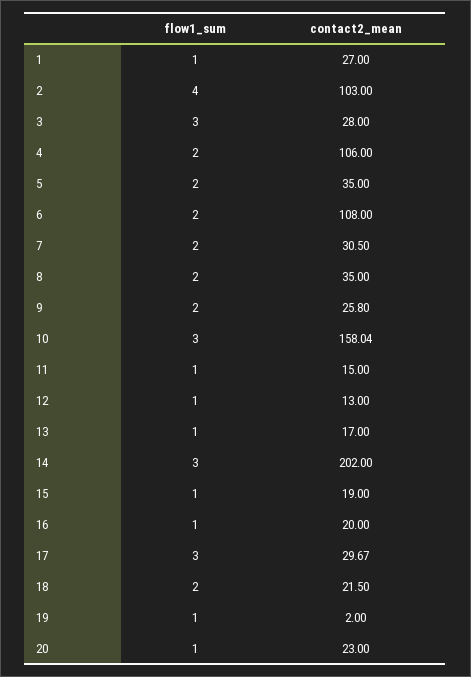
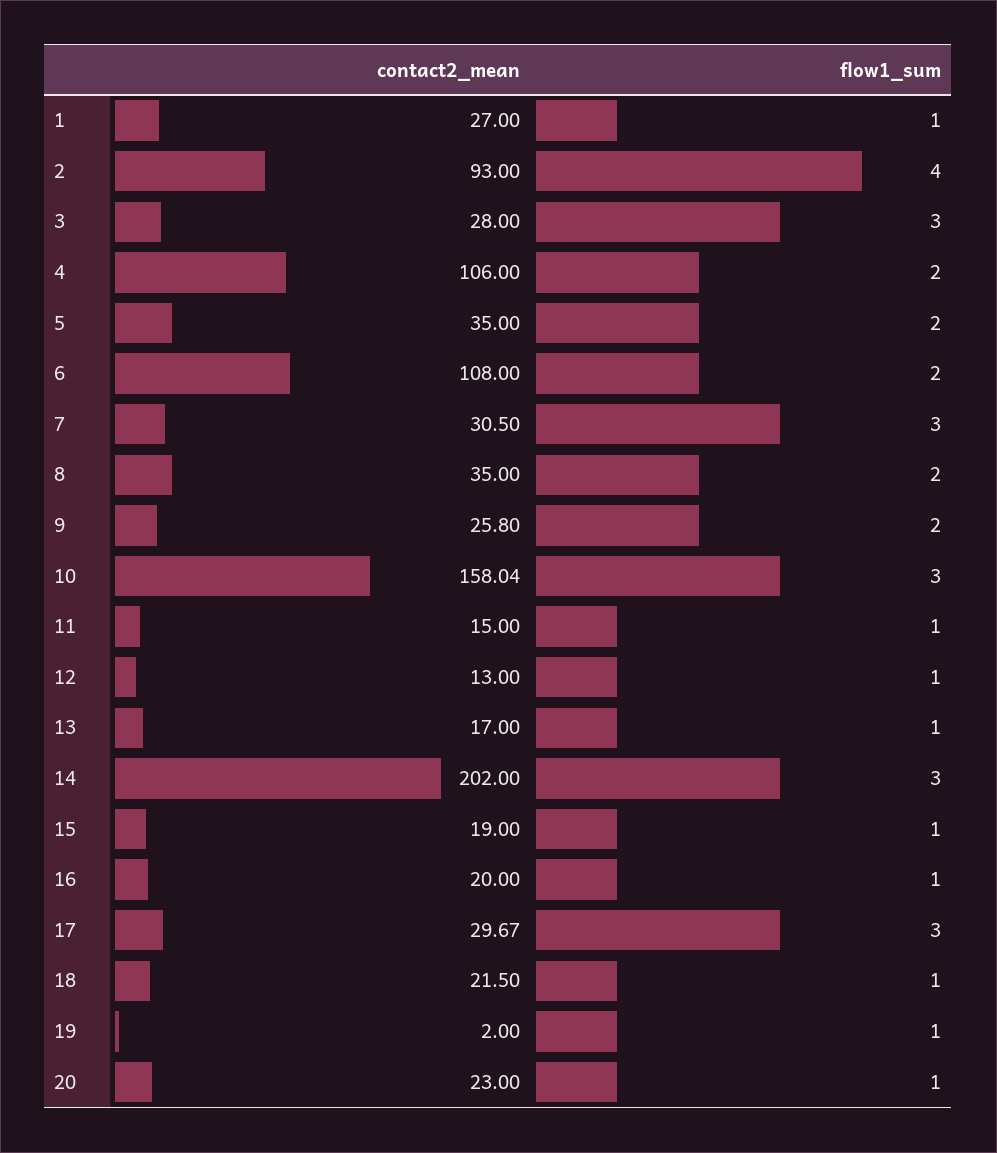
  {
    "flow1_sum": {
      "1": 1,
      "2": 4,
      "3": 3,
      "4": 2,
      "5": 2,
      "6": 2,
-     "7": 2,
+     "7": 3,
      "8": 2,
      "9": 2,
      "10": 3,
      "11": 1,
      "12": 1,
      "13": 1,
      "14": 3,
      "15": 1,
      "16": 1,
      "17": 3,
-     "18": 2,
+     "18": 1,
      "19": 1,
      "20": 1
    },
    "contact2_mean": {
      "1": 27,
-     "2": 103,
+     "2": 93,
      "3": 28,
      "4": 106,
      "5": 35,
      "6": 108,
      "7": 30.5,
      "8": 35,
      "9": 25.8,
      "10": 158.04,
      "11": 15,
      "12": 13,
      "13": 17,
      "14": 202,
      "15": 19,
      "16": 20,
      "17": 29.67,
      "18": 21.5,
      "19": 2,
      "20": 23
    }
  }

